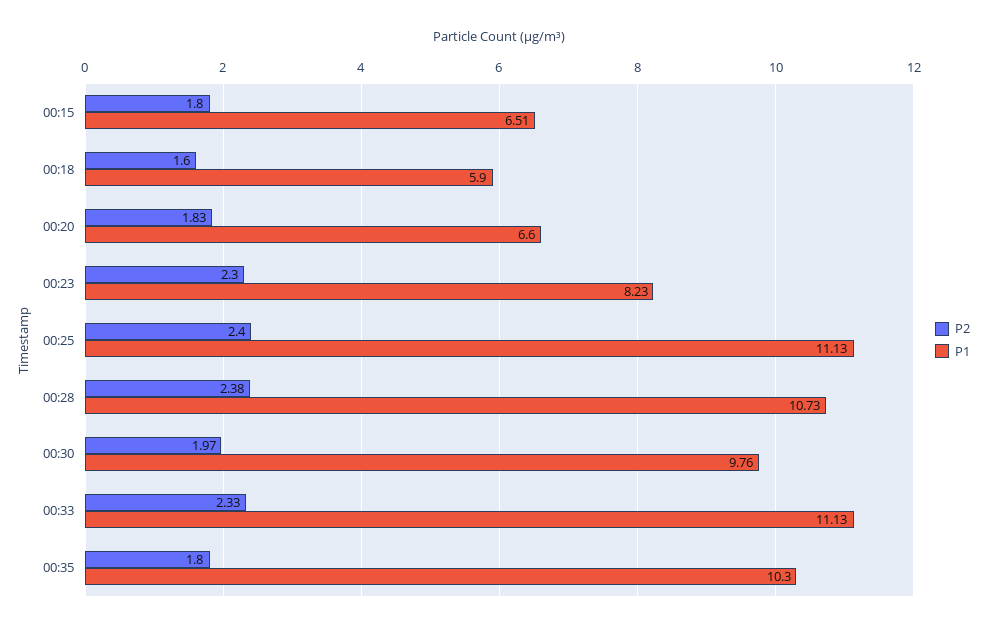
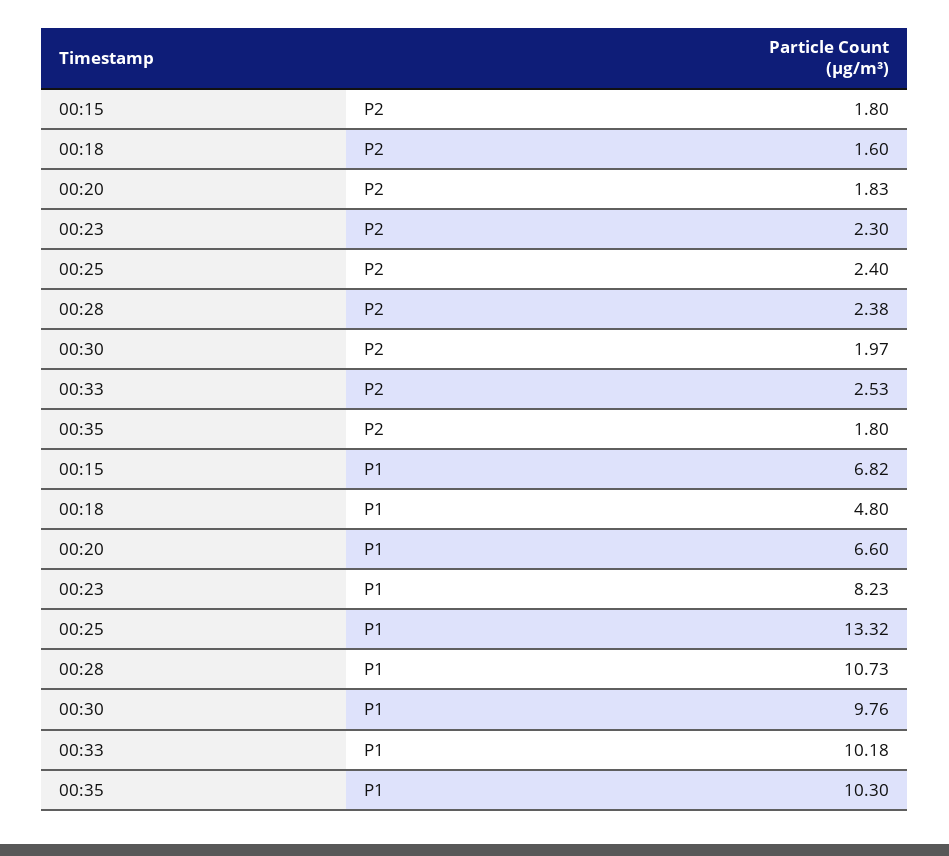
  {
    "P2": {
      "00:15": 1.8,
      "00:18": 1.6,
      "00:20": 1.83,
      "00:23": 2.3,
      "00:25": 2.4,
      "00:28": 2.38,
      "00:30": 1.97,
-     "00:33": 2.33,
+     "00:33": 2.53,
      "00:35": 1.8
    },
    "P1": {
-     "00:15": 6.51,
+     "00:15": 6.82,
-     "00:18": 5.9,
+     "00:18": 4.8,
      "00:20": 6.6,
      "00:23": 8.23,
-     "00:25": 11.13,
+     "00:25": 13.32,
      "00:28": 10.73,
      "00:30": 9.76,
-     "00:33": 11.13,
+     "00:33": 10.18,
      "00:35": 10.3
    }
  }

